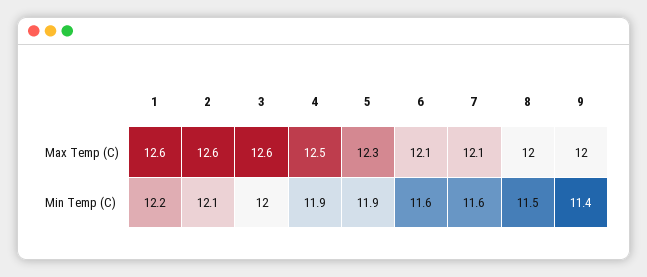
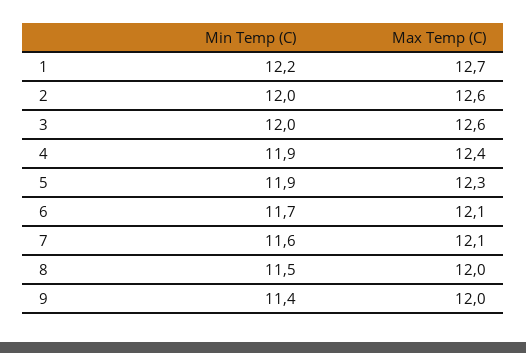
  {
    "1": {
-     "Max Temp (C)": 12.6,
+     "Max Temp (C)": 12.7,
      "Min Temp (C)": 12.2
    },
    "2": {
      "Max Temp (C)": 12.6,
-     "Min Temp (C)": 12.1
+     "Min Temp (C)": 12
    },
    "3": {
      "Max Temp (C)": 12.6,
      "Min Temp (C)": 12
    },
    "4": {
-     "Max Temp (C)": 12.5,
+     "Max Temp (C)": 12.4,
      "Min Temp (C)": 11.9
    },
    "5": {
      "Max Temp (C)": 12.3,
      "Min Temp (C)": 11.9
    },
    "6": {
      "Max Temp (C)": 12.1,
-     "Min Temp (C)": 11.6
+     "Min Temp (C)": 11.7
    },
    "7": {
      "Max Temp (C)": 12.1,
      "Min Temp (C)": 11.6
    },
    "8": {
      "Max Temp (C)": 12,
      "Min Temp (C)": 11.5
    },
    "9": {
      "Max Temp (C)": 12,
      "Min Temp (C)": 11.4
    }
  }

